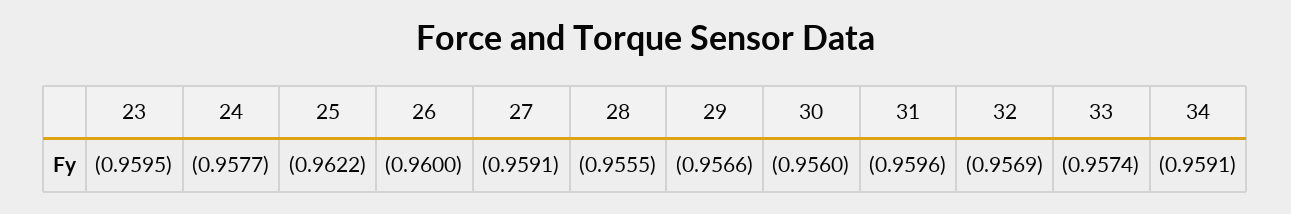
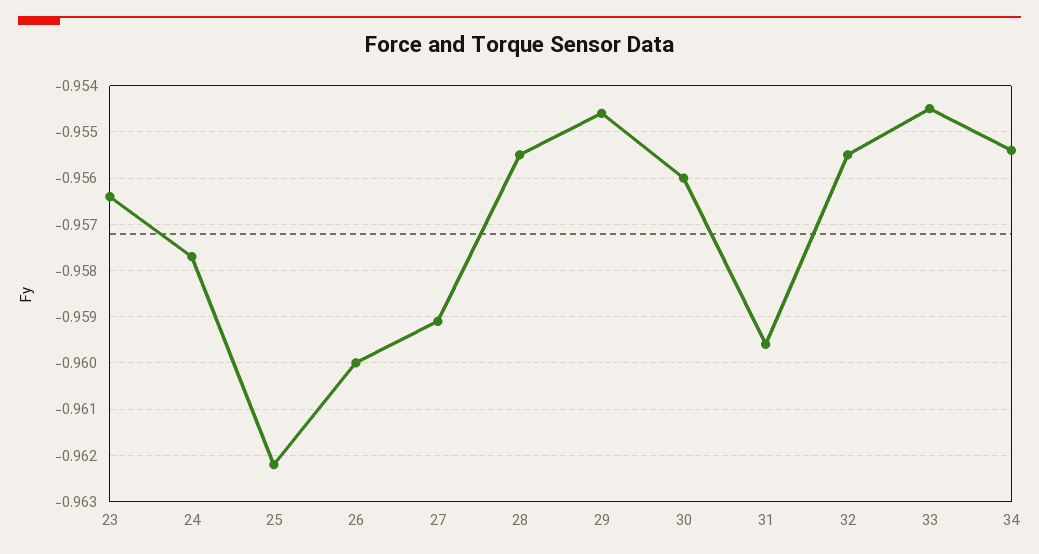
  {
-   "23": -0.9595,
+   "23": -0.9565,
    "24": -0.9577,
    "25": -0.9622,
    "26": -0.96,
    "27": -0.9591,
    "28": -0.9555,
-   "29": -0.9566,
+   "29": -0.9545,
    "30": -0.956,
    "31": -0.9596,
-   "32": -0.9569,
+   "32": -0.9555,
-   "33": -0.9574,
+   "33": -0.9545,
-   "34": -0.9591
+   "34": -0.9555
  }

